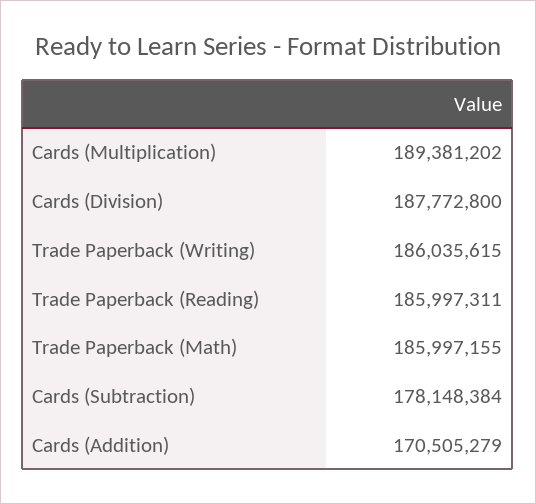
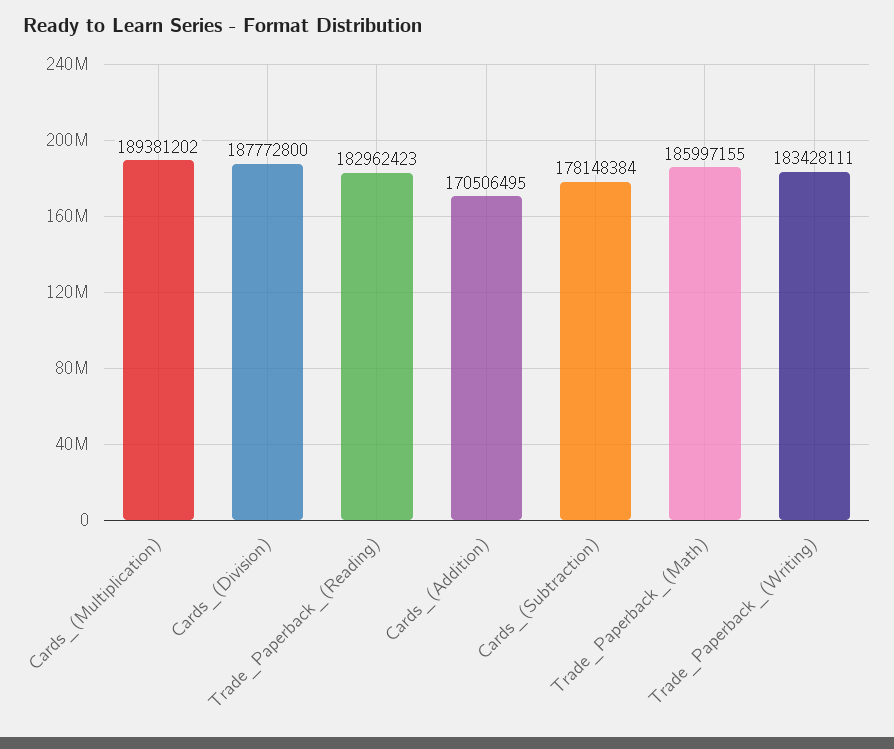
  {
    "Cards (Multiplication)": 189381202,
    "Cards (Division)": 187772800,
-   "Trade Paperback (Writing)": 186035615,
+   "Trade Paperback (Writing)": 183428111,
-   "Trade Paperback (Reading)": 185997311,
+   "Trade Paperback (Reading)": 182962423,
    "Trade Paperback (Math)": 185997155,
    "Cards (Subtraction)": 178148384,
-   "Cards (Addition)": 170505279
+   "Cards (Addition)": 170506495
  }

